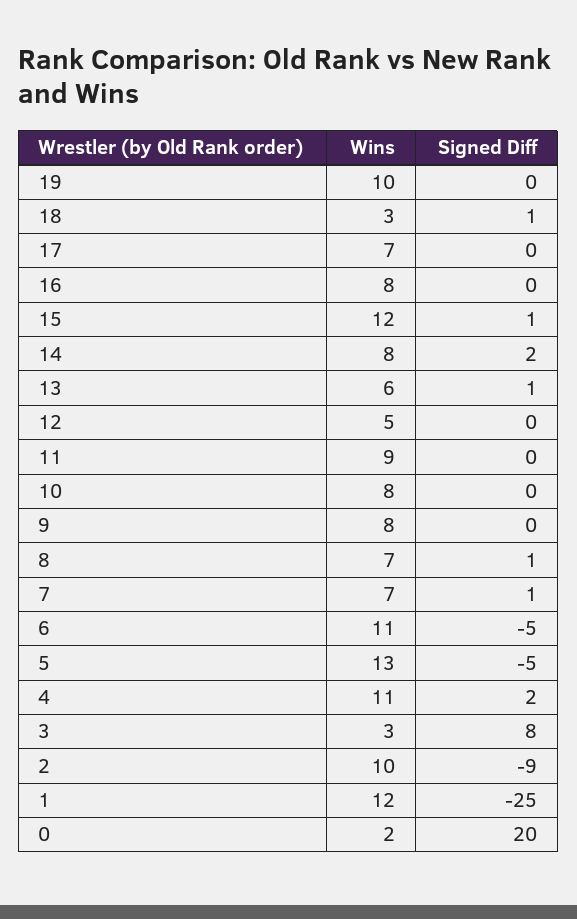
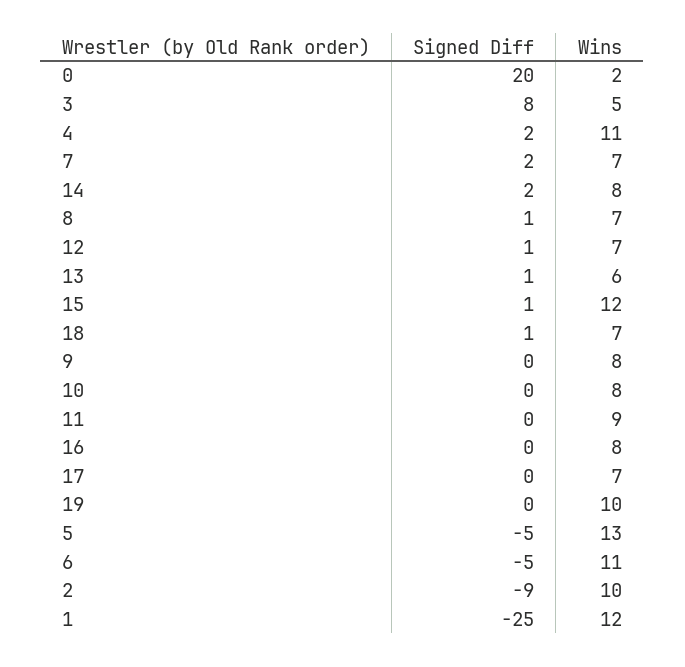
  {
    "Wins": {
      "19": 10,
-     "18": 3,
+     "18": 7,
      "17": 7,
      "16": 8,
      "15": 12,
      "14": 8,
      "13": 6,
-     "12": 5,
+     "12": 7,
      "11": 9,
      "10": 8,
      "9": 8,
      "8": 7,
      "7": 7,
      "6": 11,
      "5": 13,
      "4": 11,
-     "3": 3,
+     "3": 5,
      "2": 10,
      "1": 12,
      "0": 2
    },
    "Signed Diff": {
      "19": 0,
      "18": 1,
      "17": 0,
      "16": 0,
      "15": 1,
      "14": 2,
      "13": 1,
-     "12": 0,
+     "12": 1,
      "11": 0,
      "10": 0,
      "9": 0,
      "8": 1,
-     "7": 1,
+     "7": 2,
      "6": -5,
      "5": -5,
      "4": 2,
      "3": 8,
      "2": -9,
      "1": -25,
      "0": 20
    }
  }

